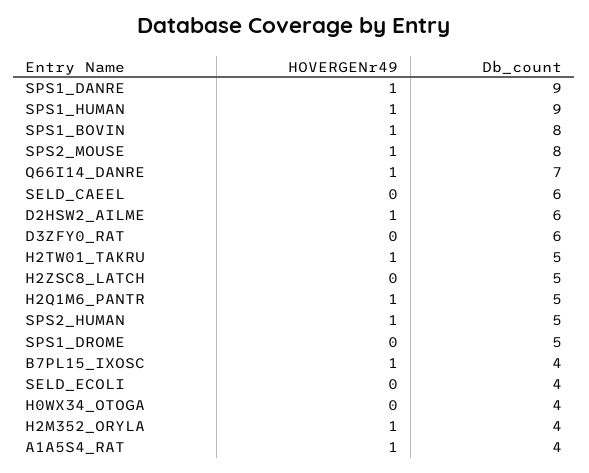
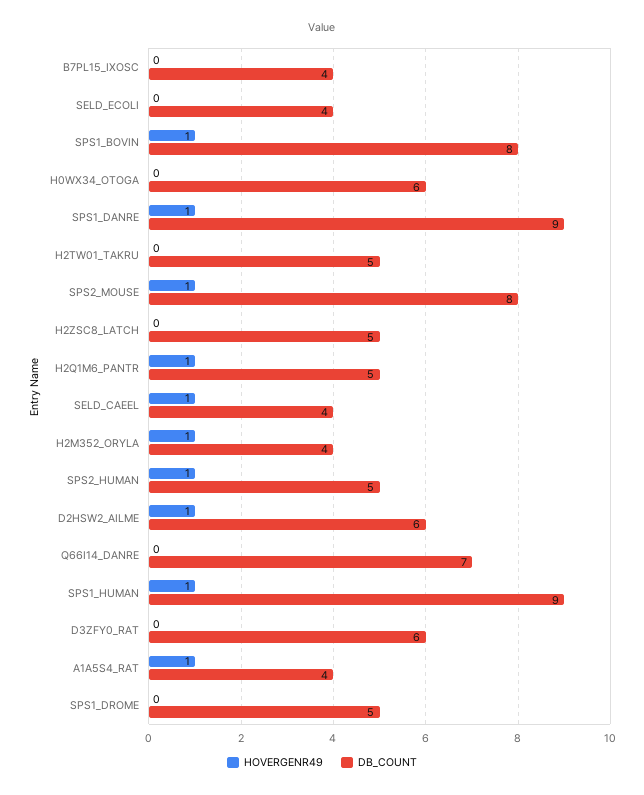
  {
    "HOVERGENr49": {
      "SPS1_DANRE": 1,
      "SPS1_HUMAN": 1,
      "SPS1_BOVIN": 1,
      "SPS2_MOUSE": 1,
-     "Q66I14_DANRE": 1,
+     "Q66I14_DANRE": 0,
-     "SELD_CAEEL": 0,
+     "SELD_CAEEL": 1,
      "D2HSW2_AILME": 1,
      "D3ZFY0_RAT": 0,
-     "H2TW01_TAKRU": 1,
+     "H2TW01_TAKRU": 0,
      "H2ZSC8_LATCH": 0,
      "H2Q1M6_PANTR": 1,
      "SPS2_HUMAN": 1,
      "SPS1_DROME": 0,
-     "B7PL15_IXOSC": 1,
+     "B7PL15_IXOSC": 0,
      "SELD_ECOLI": 0,
      "H0WX34_OTOGA": 0,
      "H2M352_ORYLA": 1,
      "A1A5S4_RAT": 1
    },
    "Db_count": {
      "SPS1_DANRE": 9,
      "SPS1_HUMAN": 9,
      "SPS1_BOVIN": 8,
      "SPS2_MOUSE": 8,
      "Q66I14_DANRE": 7,
-     "SELD_CAEEL": 6,
+     "SELD_CAEEL": 4,
      "D2HSW2_AILME": 6,
      "D3ZFY0_RAT": 6,
      "H2TW01_TAKRU": 5,
      "H2ZSC8_LATCH": 5,
      "H2Q1M6_PANTR": 5,
      "SPS2_HUMAN": 5,
      "SPS1_DROME": 5,
      "B7PL15_IXOSC": 4,
      "SELD_ECOLI": 4,
-     "H0WX34_OTOGA": 4,
+     "H0WX34_OTOGA": 6,
      "H2M352_ORYLA": 4,
      "A1A5S4_RAT": 4
    }
  }

